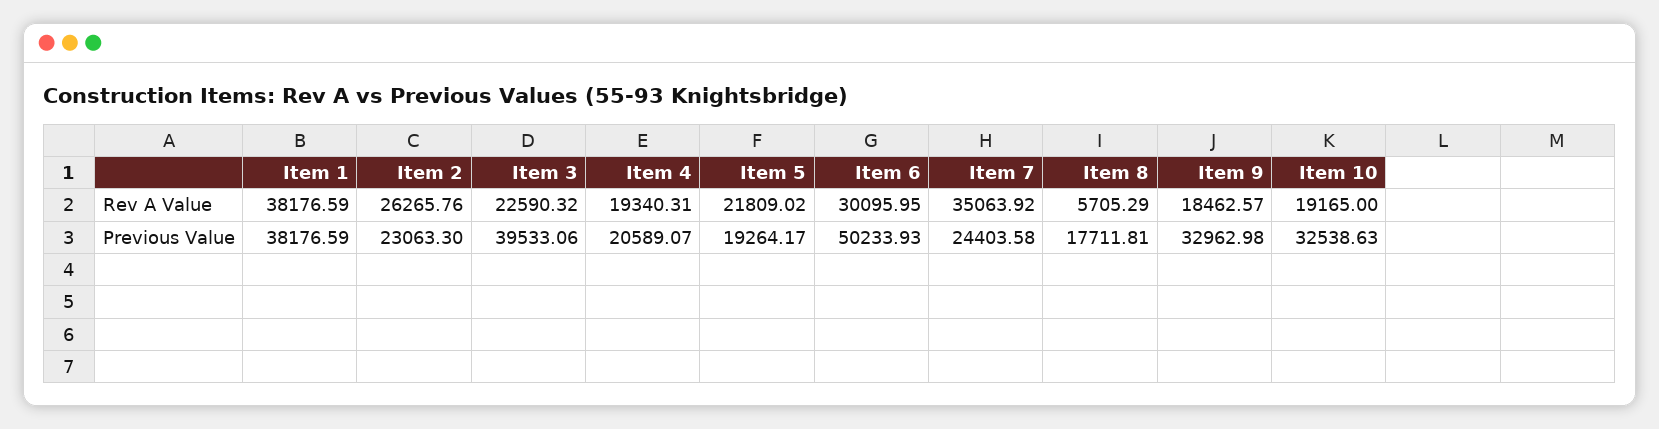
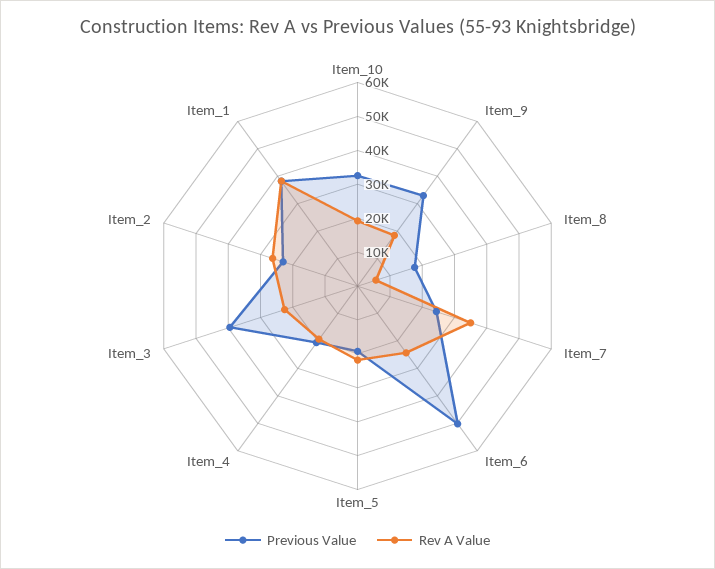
  {
    "Rev A Value": {
      "Item 1": 38176.59,
      "Item 2": 26265.76,
      "Item 3": 22590.32,
      "Item 4": 19340.31,
      "Item 5": 21809.02,
-     "Item 6": 30095.95,
+     "Item 6": 25000,
      "Item 7": 35063.92,
      "Item 8": 5705.29,
      "Item 9": 18462.57,
      "Item 10": 19165
    },
    "Previous Value": {
      "Item 1": 38176.59,
      "Item 2": 23063.3,
      "Item 3": 39533.06,
      "Item 4": 20589.07,
      "Item 5": 19264.17,
      "Item 6": 50233.93,
      "Item 7": 24403.58,
      "Item 8": 17711.81,
      "Item 9": 32962.98,
      "Item 10": 32538.63
    }
  }

